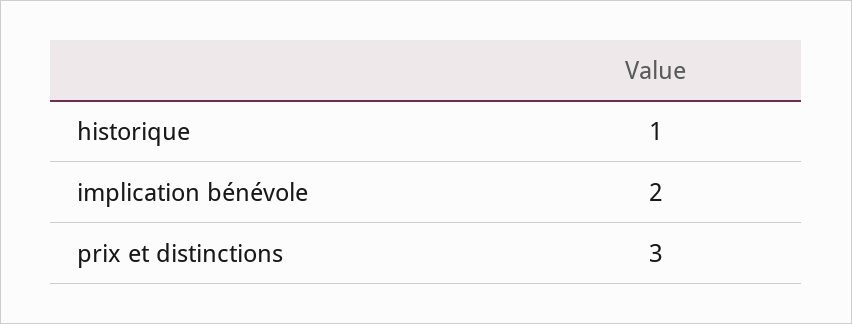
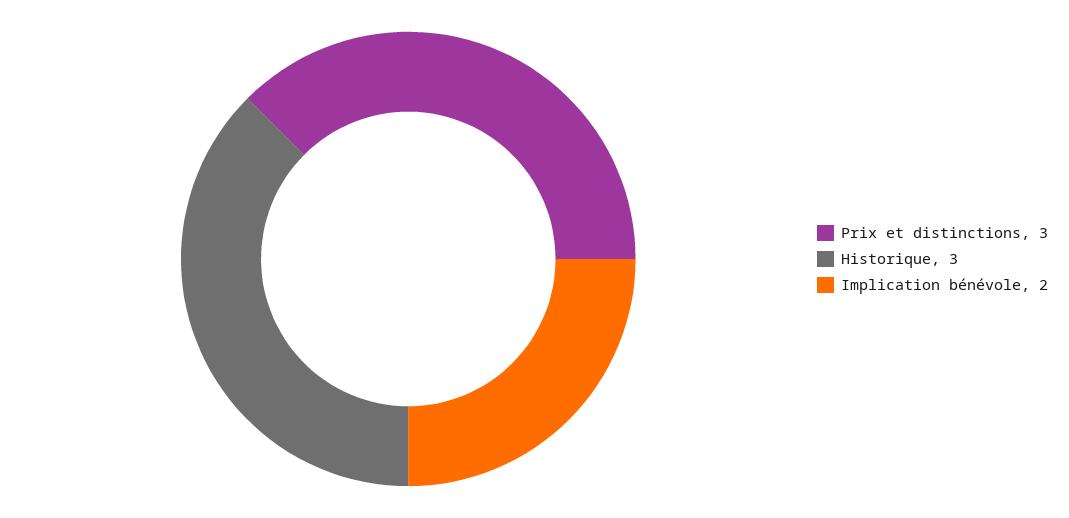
  {
-   "historique": 1,
+   "historique": 3,
    "implication bénévole": 2,
    "prix et distinctions": 3
  }

